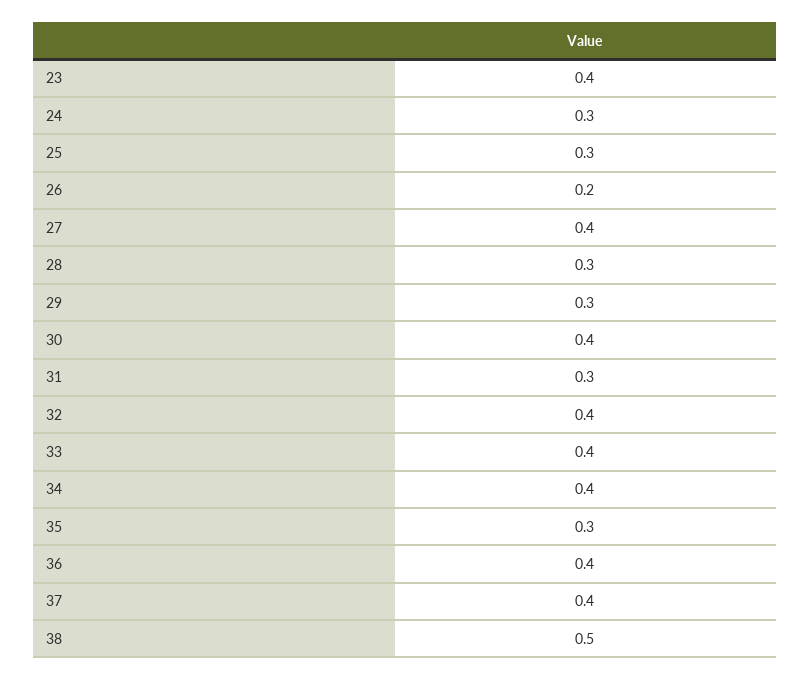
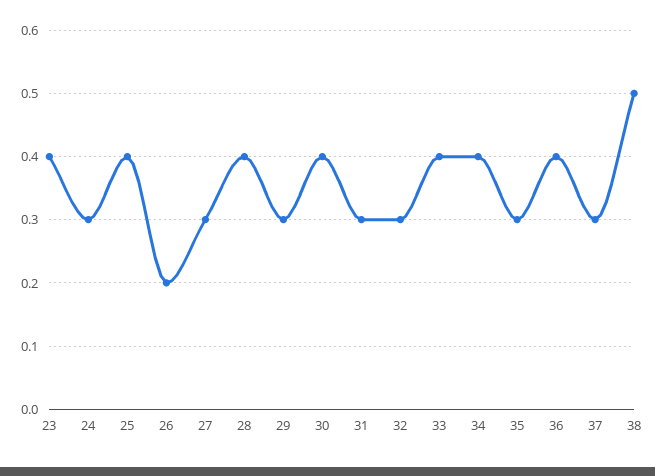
  {
    "23": 0.4,
    "24": 0.3,
-   "25": 0.3,
+   "25": 0.4,
    "26": 0.2,
-   "27": 0.4,
+   "27": 0.3,
-   "28": 0.3,
+   "28": 0.4,
    "29": 0.3,
    "30": 0.4,
    "31": 0.3,
-   "32": 0.4,
+   "32": 0.3,
    "33": 0.4,
    "34": 0.4,
    "35": 0.3,
    "36": 0.4,
-   "37": 0.4,
+   "37": 0.3,
    "38": 0.5
  }

